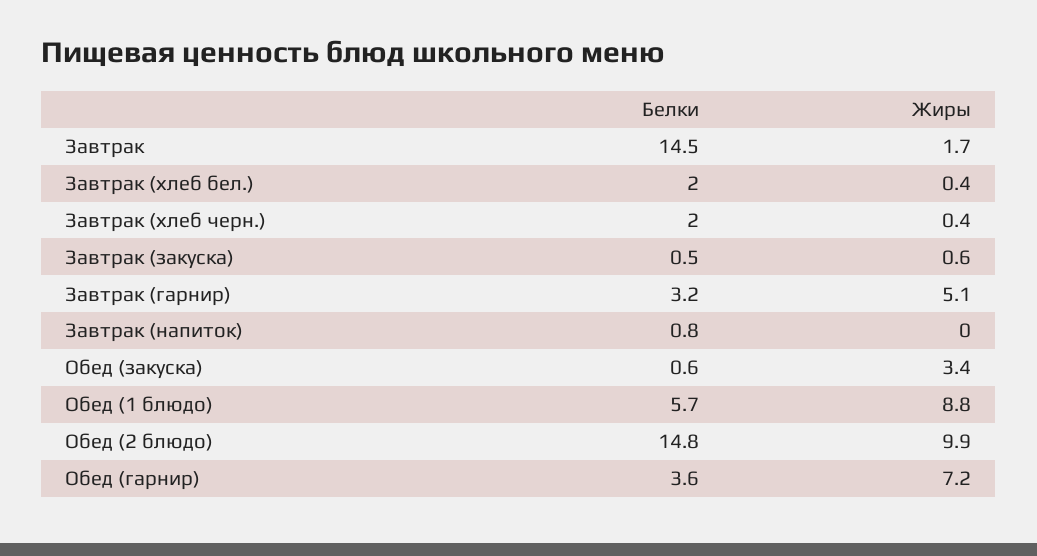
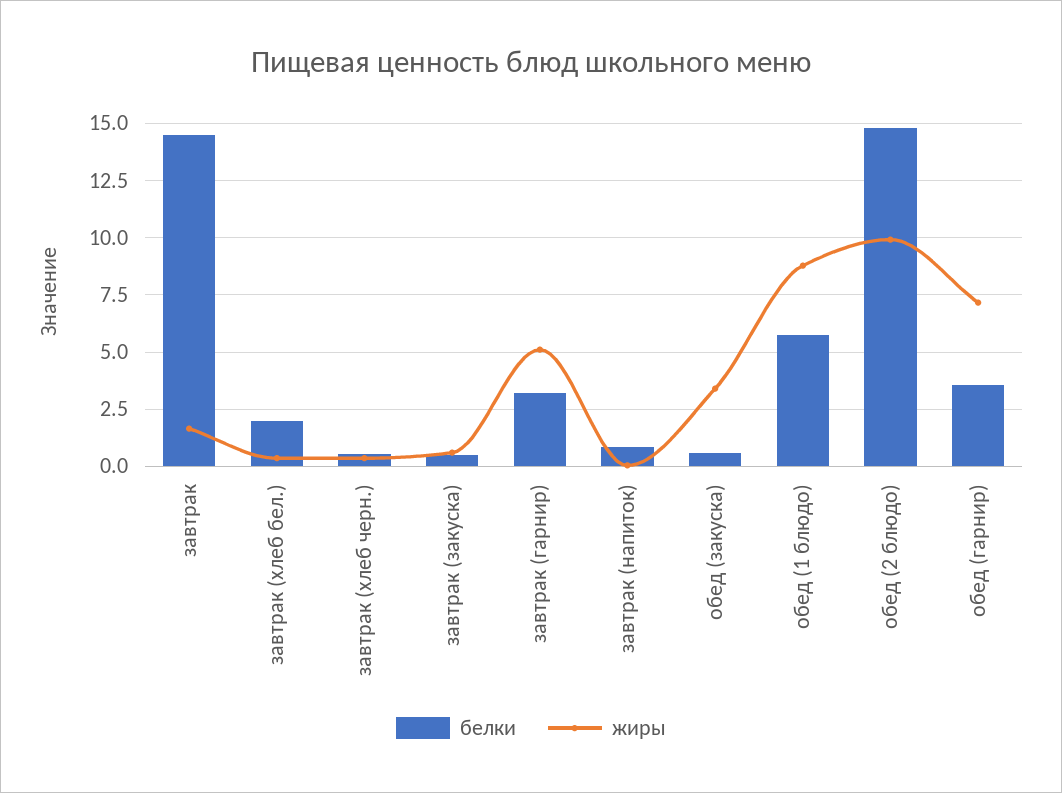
  {
    "Белки": {
      "Завтрак": 14.5,
      "Завтрак (хлеб бел.)": 2,
-     "Завтрак (хлеб черн.)": 2,
+     "Завтрак (хлеб черн.)": 0.5,
      "Завтрак (закуска)": 0.5,
      "Завтрак (гарнир)": 3.2,
      "Завтрак (напиток)": 0.8,
      "Обед (закуска)": 0.6,
      "Обед (1 блюдо)": 5.7,
      "Обед (2 блюдо)": 14.8,
      "Обед (гарнир)": 3.6
    },
    "Жиры": {
      "Завтрак": 1.7,
      "Завтрак (хлеб бел.)": 0.4,
      "Завтрак (хлеб черн.)": 0.4,
      "Завтрак (закуска)": 0.6,
      "Завтрак (гарнир)": 5.1,
      "Завтрак (напиток)": 0,
      "Обед (закуска)": 3.4,
      "Обед (1 блюдо)": 8.8,
      "Обед (2 блюдо)": 9.9,
      "Обед (гарнир)": 7.2
    }
  }

